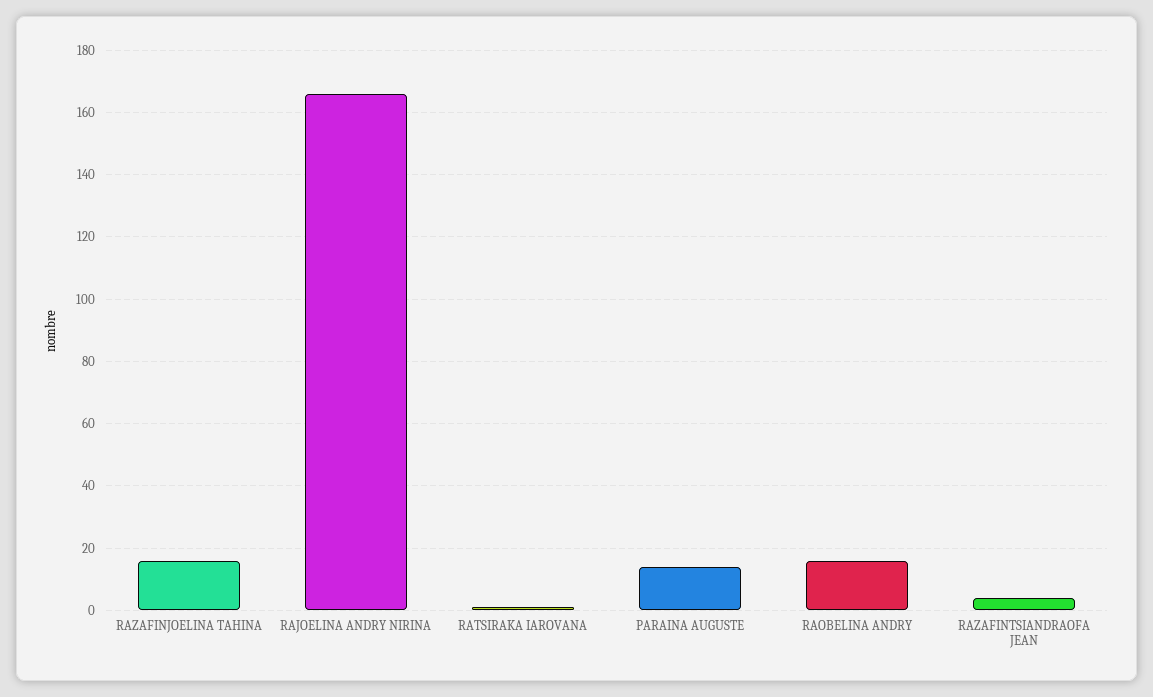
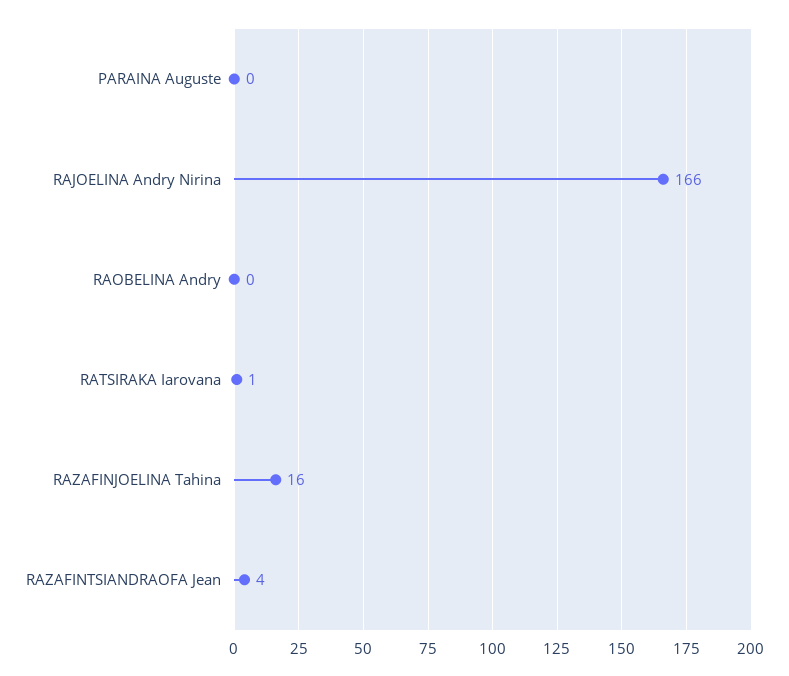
  {
    "RAZAFINJOELINA TAHINA": 16,
    "RAJOELINA ANDRY NIRINA": 166,
    "RATSIRAKA IAROVANA": 1,
-   "PARAINA AUGUSTE": 15,
+   "PARAINA AUGUSTE": 0,
-   "RAOBELINA ANDRY": 15,
+   "RAOBELINA ANDRY": 0,
    "RAZAFINTSIANDRAOFA JEAN": 4
  }

